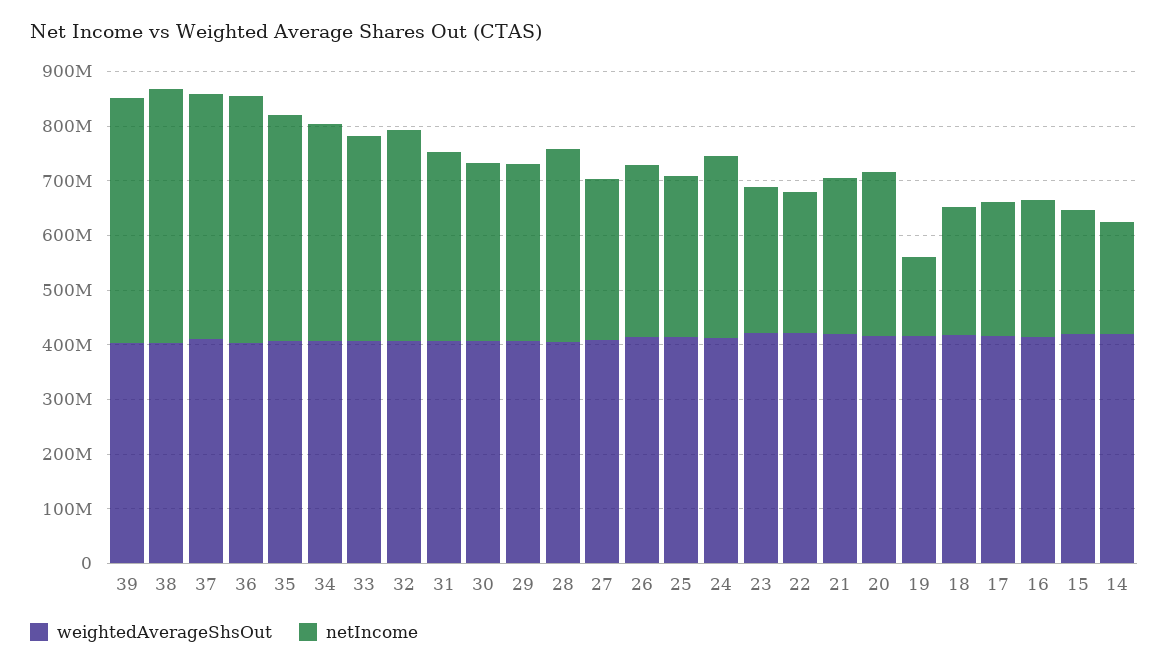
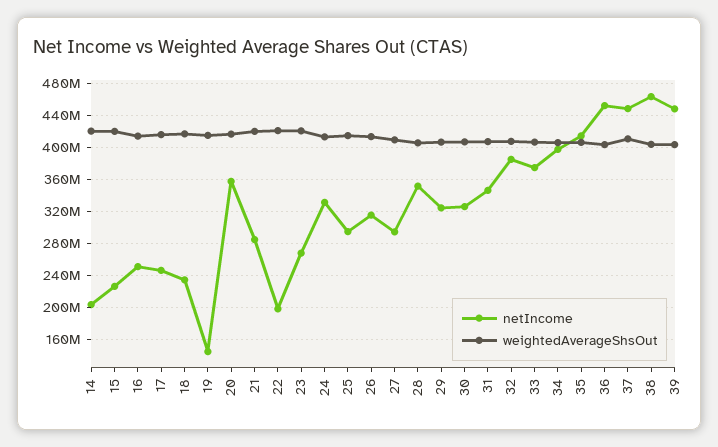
  {
    "weightedAverageShsOut": {
      "39": 400000000,
      "38": 400000000,
      "37": 410000000,
      "36": 400000000,
      "35": 410000000,
      "34": 410000000,
      "33": 410000000,
      "32": 410000000,
      "31": 410000000,
      "30": 410000000,
      "29": 410000000,
      "28": 410000000,
      "27": 410000000,
      "26": 410000000,
      "25": 410000000,
      "24": 410000000,
      "23": 420000000,
      "22": 420000000,
      "21": 420000000,
      "20": 420000000,
      "19": 420000000,
      "18": 420000000,
      "17": 420000000,
      "16": 410000000,
      "15": 420000000,
      "14": 420000000
    },
    "netIncome": {
      "39": 450000000,
      "38": 460000000,
      "37": 450000000,
      "36": 450000000,
      "35": 410000000,
      "34": 400000000,
      "33": 370000000,
      "32": 390000000,
      "31": 350000000,
      "30": 330000000,
      "29": 320000000,
      "28": 350000000,
      "27": 290000000,
      "26": 320000000,
      "25": 290000000,
      "24": 330000000,
      "23": 270000000,
-     "22": 260000000,
+     "22": 200000000,
      "21": 280000000,
-     "20": 300000000,
+     "20": 360000000,
      "19": 140000000,
      "18": 230000000,
      "17": 250000000,
      "16": 250000000,
      "15": 230000000,
      "14": 200000000
    }
  }

